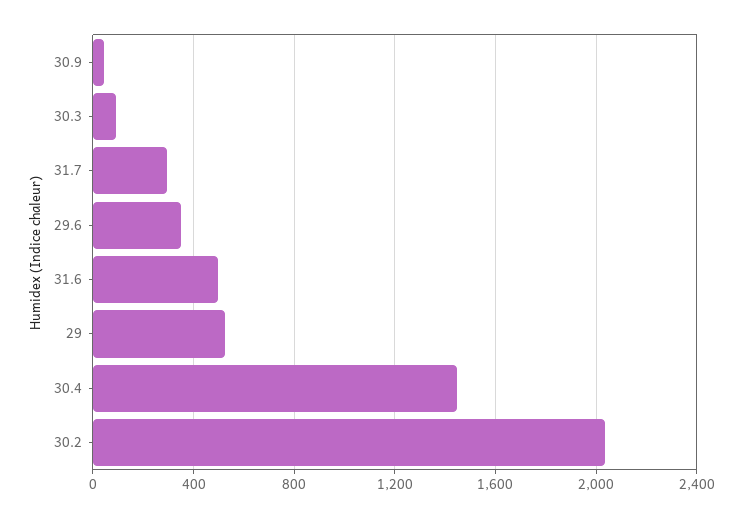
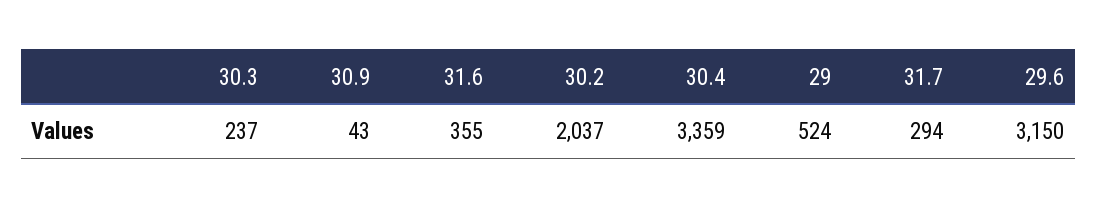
  {
    "30.9": 43,
-   "30.3": 100,
+   "30.3": 237,
    "31.7": 294,
-   "29.6": 350,
+   "29.6": 3150,
-   "31.6": 500,
+   "31.6": 355,
    "29": 524,
-   "30.4": 1450,
+   "30.4": 3359,
    "30.2": 2037
  }

